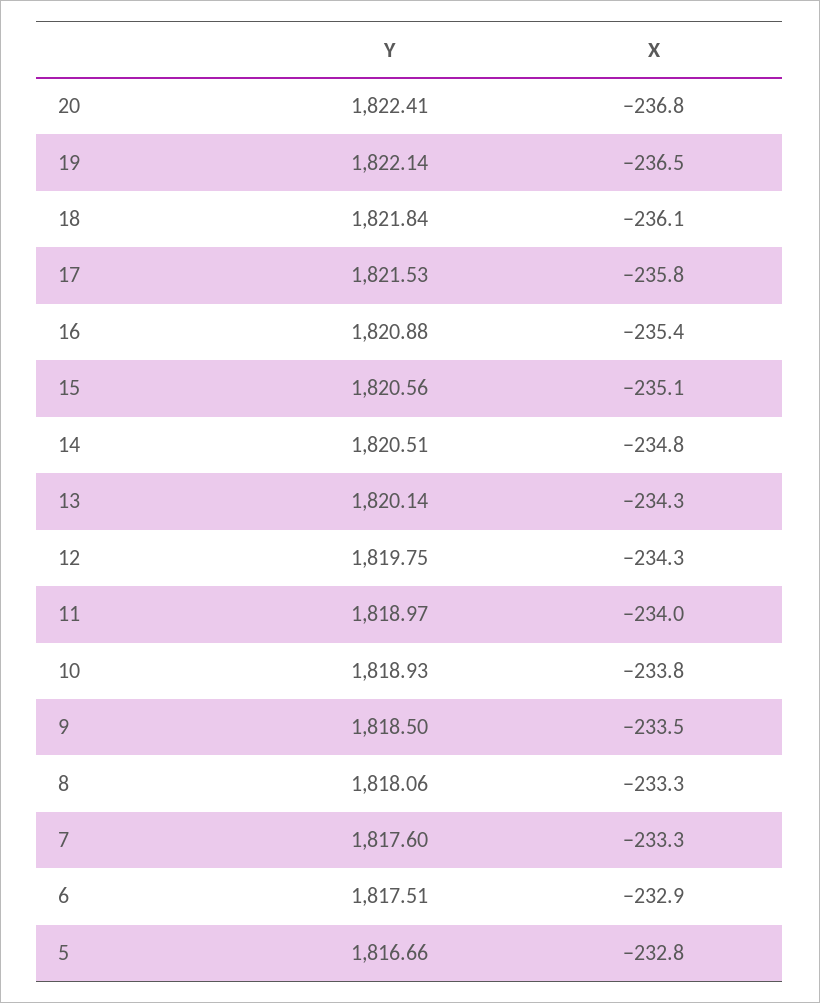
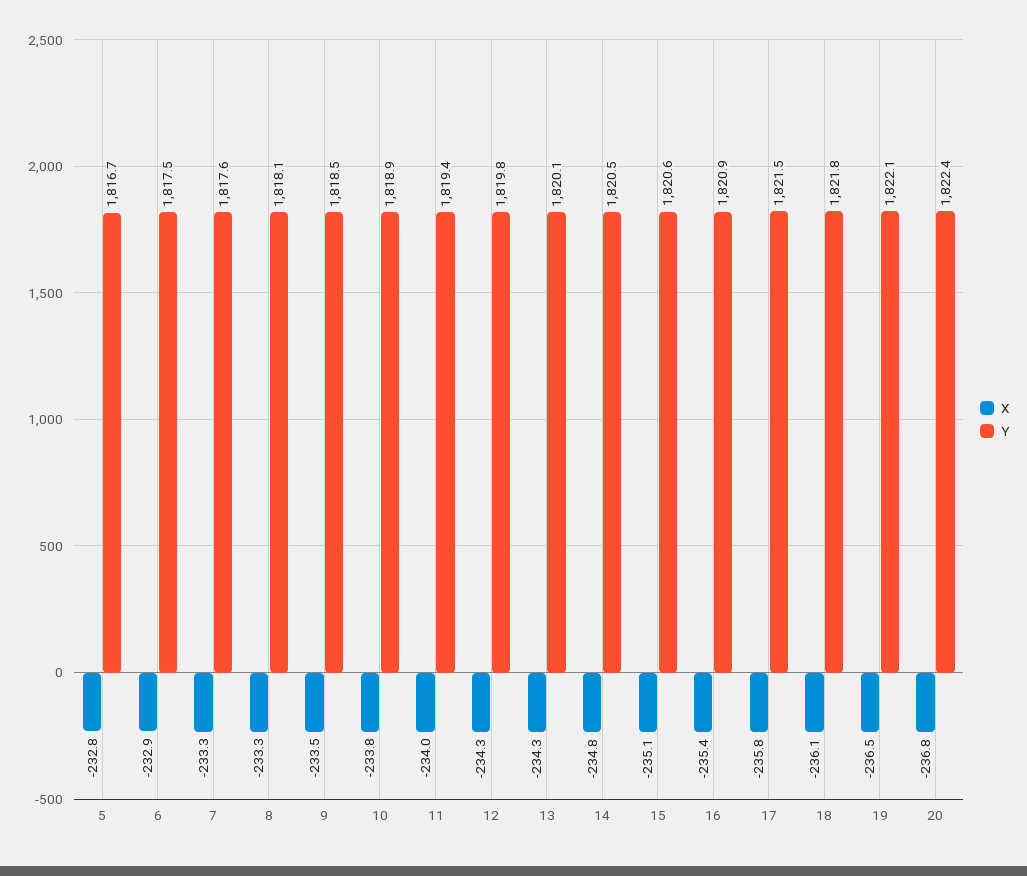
  {
    "Y": {
      "20": 1822.41,
      "19": 1822.14,
      "18": 1821.84,
      "17": 1821.53,
      "16": 1820.88,
      "15": 1820.56,
      "14": 1820.51,
      "13": 1820.14,
      "12": 1819.75,
-     "11": 1818.97,
+     "11": 1819.4,
      "10": 1818.93,
      "9": 1818.5,
      "8": 1818.06,
      "7": 1817.6,
      "6": 1817.51,
      "5": 1816.66
    },
    "X": {
      "20": -236.8,
      "19": -236.5,
      "18": -236.1,
      "17": -235.8,
      "16": -235.4,
      "15": -235.1,
      "14": -234.8,
      "13": -234.3,
      "12": -234.3,
      "11": -234,
      "10": -233.8,
      "9": -233.5,
      "8": -233.3,
      "7": -233.3,
      "6": -232.9,
      "5": -232.8
    }
  }

